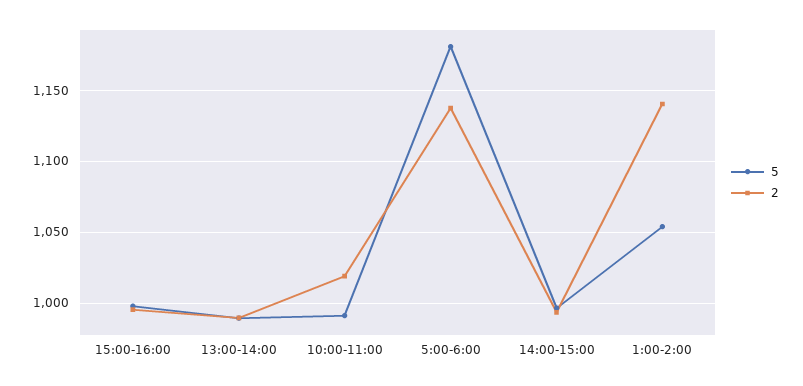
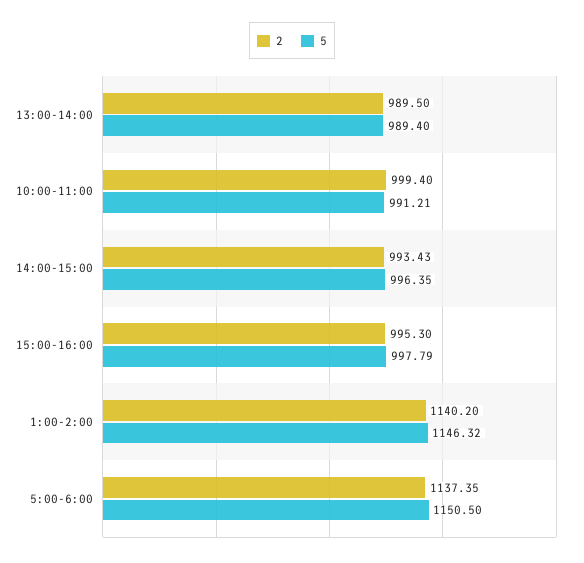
  {
    "5": {
      "15:00-16:00": 997.79,
      "13:00-14:00": 989.4,
      "10:00-11:00": 991.21,
-     "5:00-6:00": 1180,
+     "5:00-6:00": 1150.5,
      "14:00-15:00": 996.35,
-     "1:00-2:00": 1055
+     "1:00-2:00": 1146.32
    },
    "2": {
      "15:00-16:00": 995.3,
      "13:00-14:00": 989.5,
-     "10:00-11:00": 1020,
+     "10:00-11:00": 999.4,
      "5:00-6:00": 1137.35,
      "14:00-15:00": 993.43,
      "1:00-2:00": 1140.2
    }
  }

